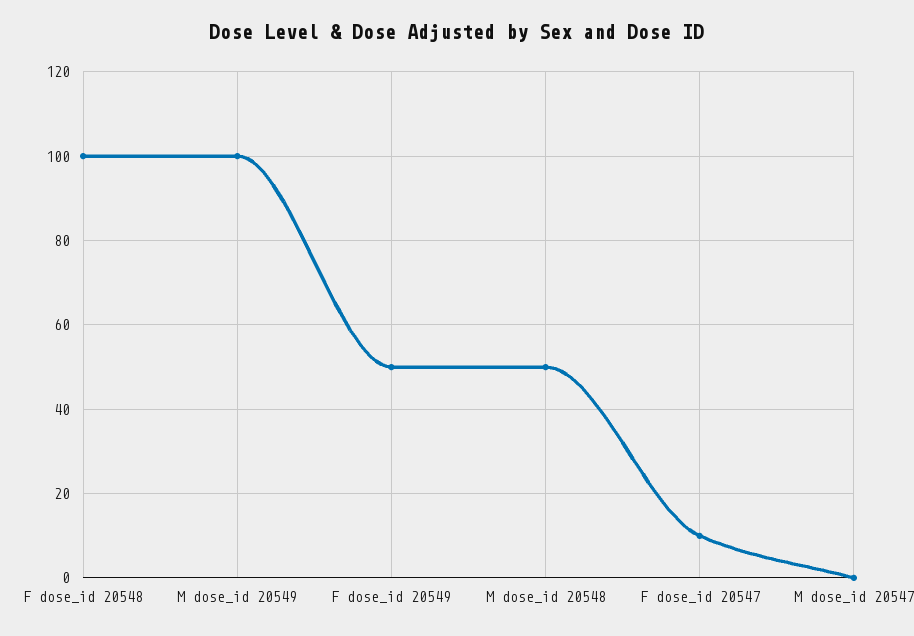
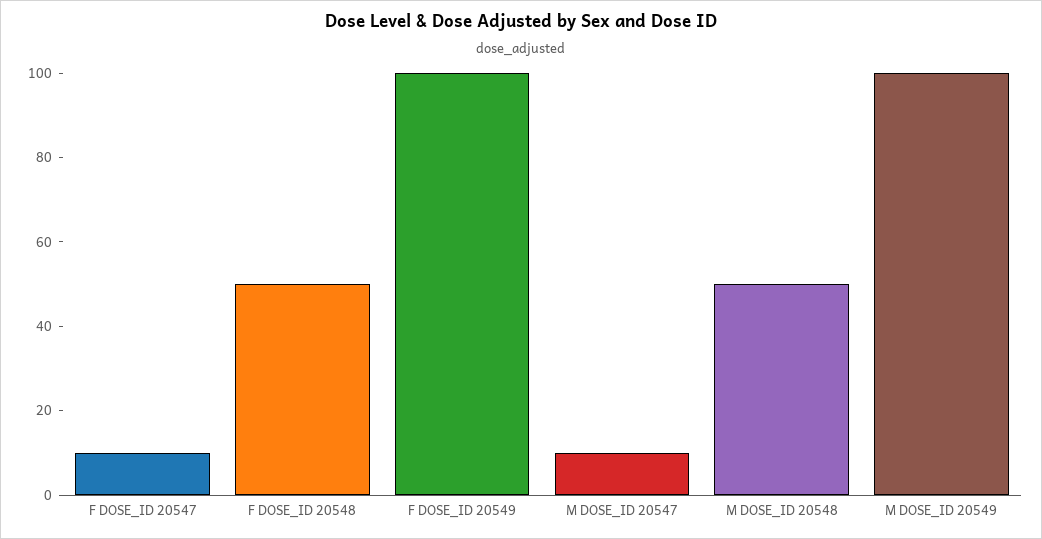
  {
-   "F dose_id 20548": 100,
+   "F dose_id 20548": 50,
    "M dose_id 20549": 100,
-   "F dose_id 20549": 50,
+   "F dose_id 20549": 100,
    "M dose_id 20548": 50,
    "F dose_id 20547": 10,
-   "M dose_id 20547": 0
+   "M dose_id 20547": 10
  }

